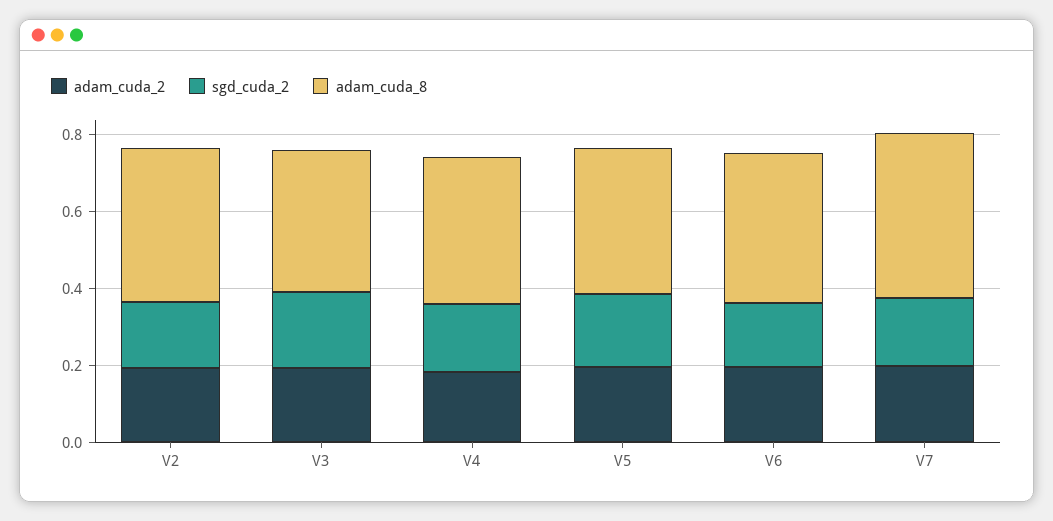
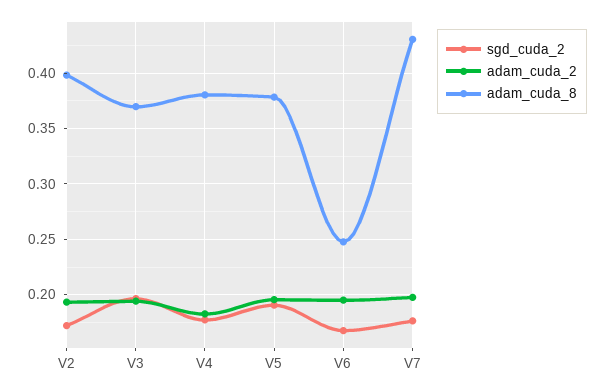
  {
    "adam_cuda_2": {
      "V2": 0.19,
      "V3": 0.19,
      "V4": 0.18,
      "V5": 0.2,
      "V6": 0.2,
      "V7": 0.2
    },
    "sgd_cuda_2": {
      "V2": 0.17,
      "V3": 0.2,
      "V4": 0.18,
      "V5": 0.19,
      "V6": 0.17,
      "V7": 0.18
    },
    "adam_cuda_8": {
      "V2": 0.4,
      "V3": 0.37,
      "V4": 0.38,
      "V5": 0.38,
-     "V6": 0.4,
+     "V6": 0.25,
      "V7": 0.43
    }
  }

